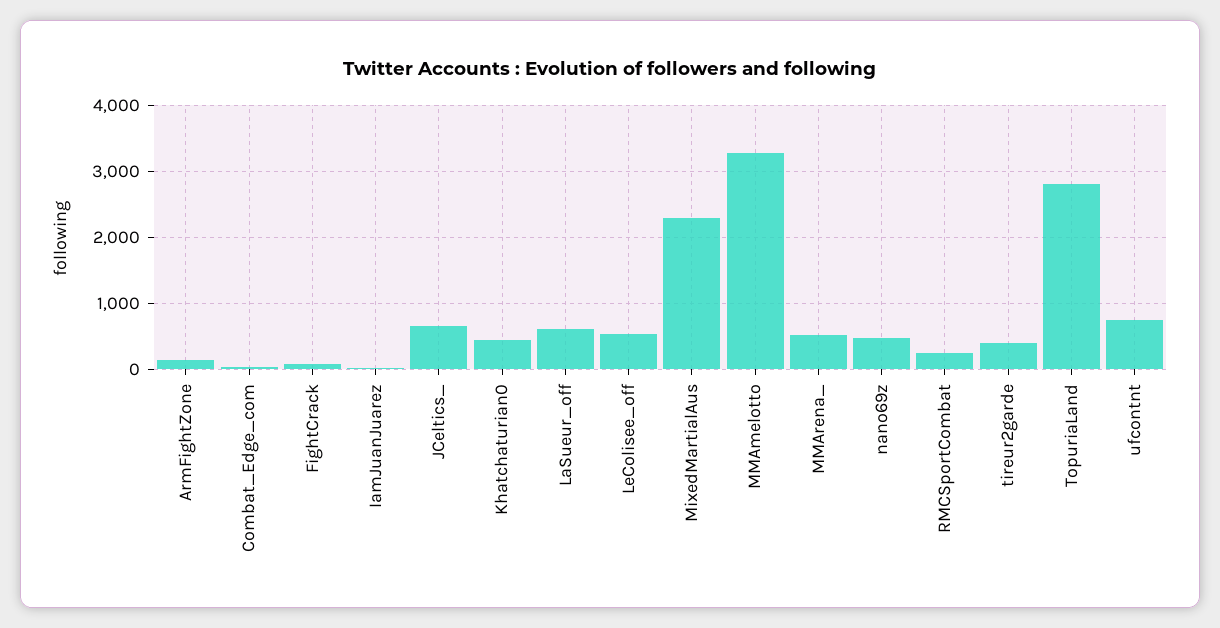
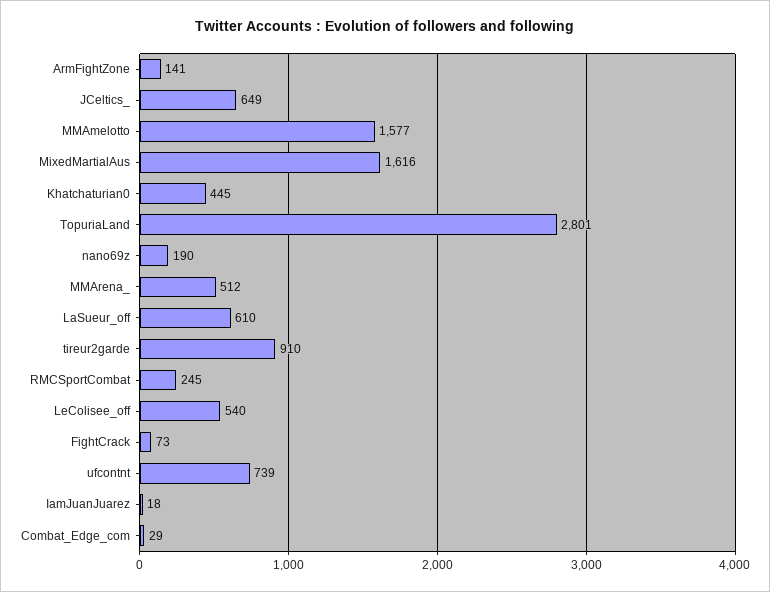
  {
    "ArmFightZone": 141,
    "Combat_Edge_com": 29,
    "FightCrack": 73,
    "IamJuanJuarez": 18,
    "JCeltics_": 649,
    "Khatchaturian0": 445,
    "LaSueur_off": 610,
    "LeColisee_off": 540,
-   "MixedMartialAus": 2300,
+   "MixedMartialAus": 1616,
-   "MMAmelotto": 3300,
+   "MMAmelotto": 1577,
    "MMArena_": 512,
-   "nano69z": 500,
+   "nano69z": 190,
    "RMCSportCombat": 245,
-   "tireur2garde": 400,
+   "tireur2garde": 910,
    "TopuriaLand": 2801,
    "ufcontnt": 739
  }

